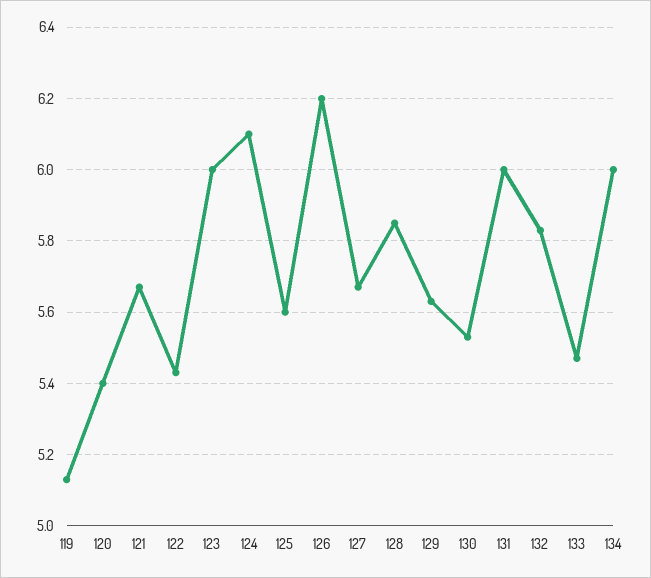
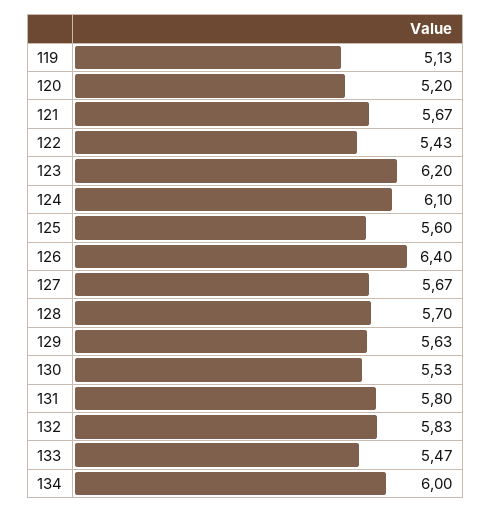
  {
    "119": 5.13,
-   "120": 5.4,
+   "120": 5.2,
    "121": 5.67,
    "122": 5.43,
-   "123": 6,
+   "123": 6.2,
    "124": 6.1,
    "125": 5.6,
-   "126": 6.2,
+   "126": 6.4,
    "127": 5.67,
-   "128": 5.85,
+   "128": 5.7,
    "129": 5.63,
    "130": 5.53,
-   "131": 6,
+   "131": 5.8,
    "132": 5.83,
    "133": 5.47,
    "134": 6
  }

